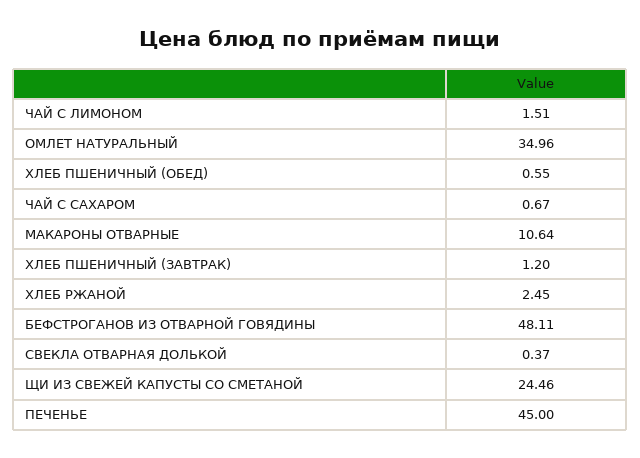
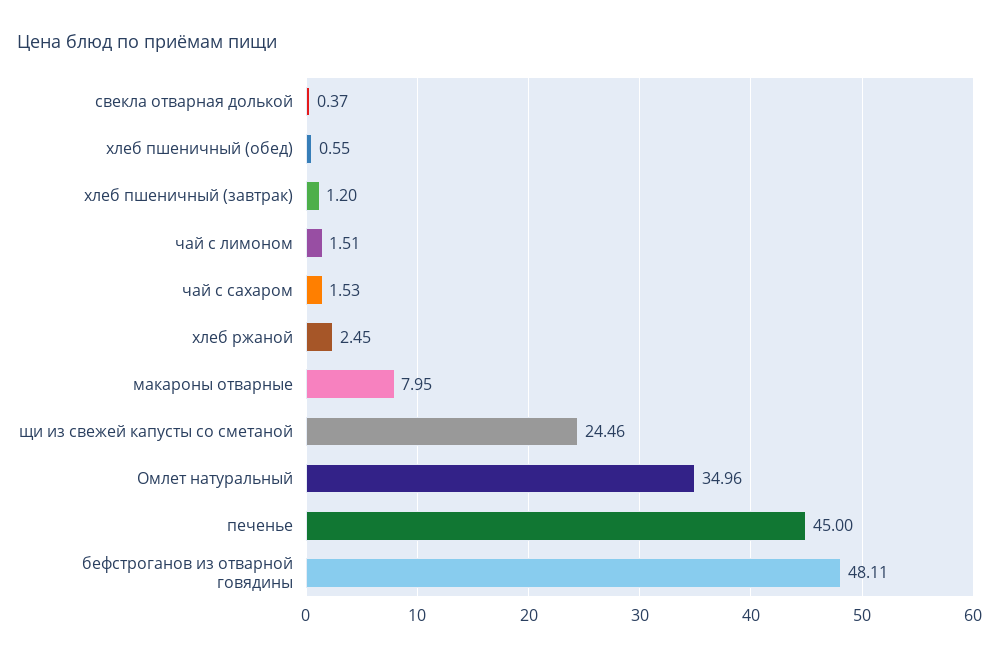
  {
    "ЧАЙ С ЛИМОНОМ": 1.51,
    "ОМЛЕТ НАТУРАЛЬНЫЙ": 34.96,
    "ХЛЕБ ПШЕНИЧНЫЙ (ОБЕД)": 0.55,
-   "ЧАЙ С САХАРОМ": 0.67,
+   "ЧАЙ С САХАРОМ": 1.53,
-   "МАКАРОНЫ ОТВАРНЫЕ": 10.64,
+   "МАКАРОНЫ ОТВАРНЫЕ": 7.95,
    "ХЛЕБ ПШЕНИЧНЫЙ (ЗАВТРАК)": 1.2,
    "ХЛЕБ РЖАНОЙ": 2.45,
    "БЕФСТРОГАНОВ ИЗ ОТВАРНОЙ ГОВЯДИНЫ": 48.11,
    "СВЕКЛА ОТВАРНАЯ ДОЛЬКОЙ": 0.37,
    "ЩИ ИЗ СВЕЖЕЙ КАПУСТЫ СО СМЕТАНОЙ": 24.46,
    "ПЕЧЕНЬЕ": 45
  }

